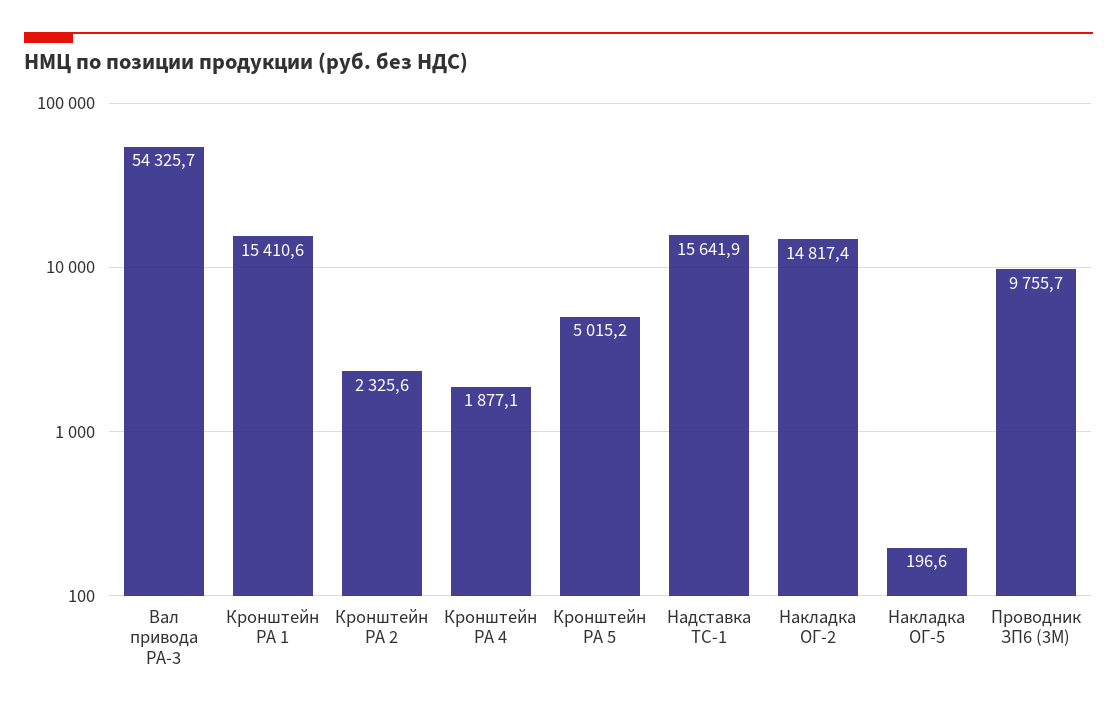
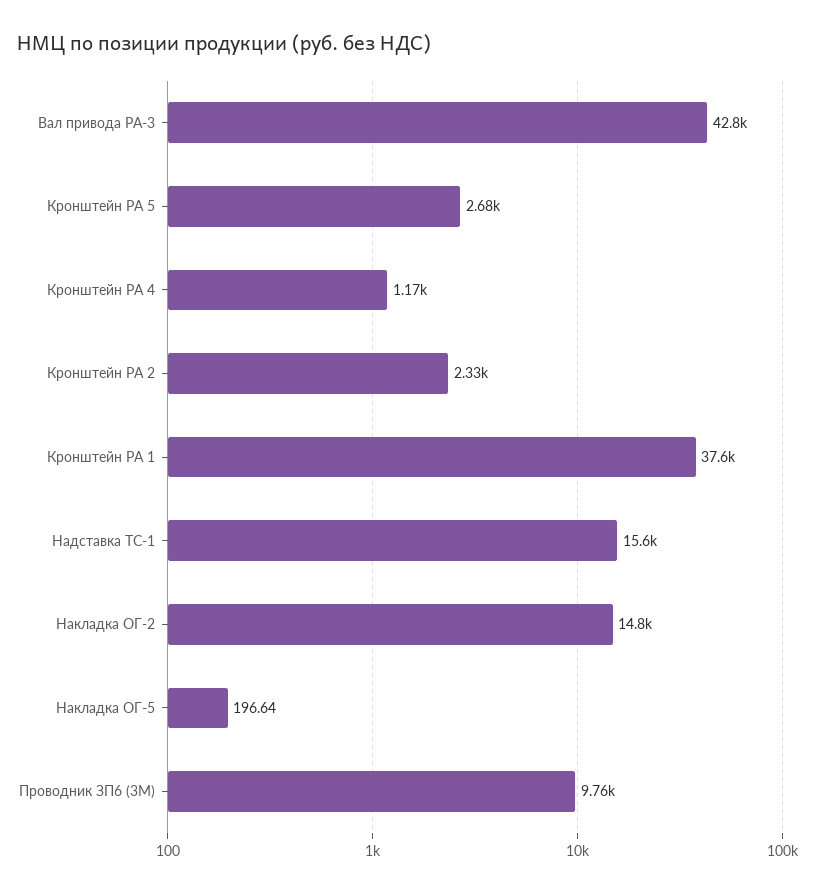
  {
-   "Вал привода РА-3": 54325.7,
+   "Вал привода РА-3": 42800,
-   "Кронштейн РА 1": 15410.6,
+   "Кронштейн РА 1": 37600,
    "Кронштейн РА 2": 2325.6,
-   "Кронштейн РА 4": 1877.1,
+   "Кронштейн РА 4": 1170,
-   "Кронштейн РА 5": 5015.2,
+   "Кронштейн РА 5": 2680,
    "Надставка ТС-1": 15641.9,
    "Накладка ОГ-2": 14817.4,
    "Накладка ОГ-5": 196.64,
    "Проводник ЗП6 (3М)": 9755.7
  }

